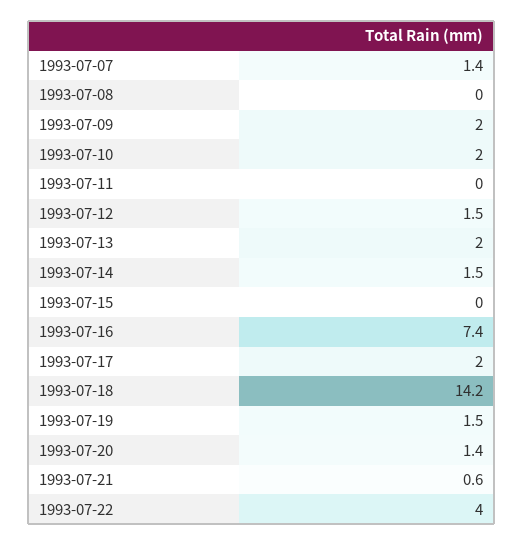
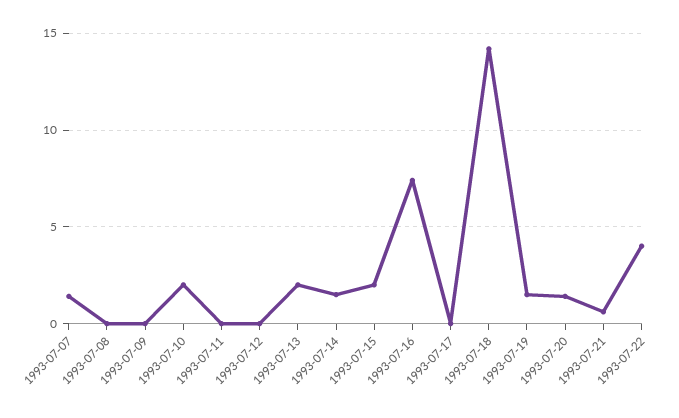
  {
    "1993-07-07": 1.4,
    "1993-07-08": 0,
-   "1993-07-09": 2,
+   "1993-07-09": 0,
    "1993-07-10": 2,
    "1993-07-11": 0,
-   "1993-07-12": 1.5,
+   "1993-07-12": 0,
    "1993-07-13": 2,
    "1993-07-14": 1.5,
-   "1993-07-15": 0,
+   "1993-07-15": 2,
    "1993-07-16": 7.4,
-   "1993-07-17": 2,
+   "1993-07-17": 0,
    "1993-07-18": 14.2,
    "1993-07-19": 1.5,
    "1993-07-20": 1.4,
    "1993-07-21": 0.6,
    "1993-07-22": 4
  }

